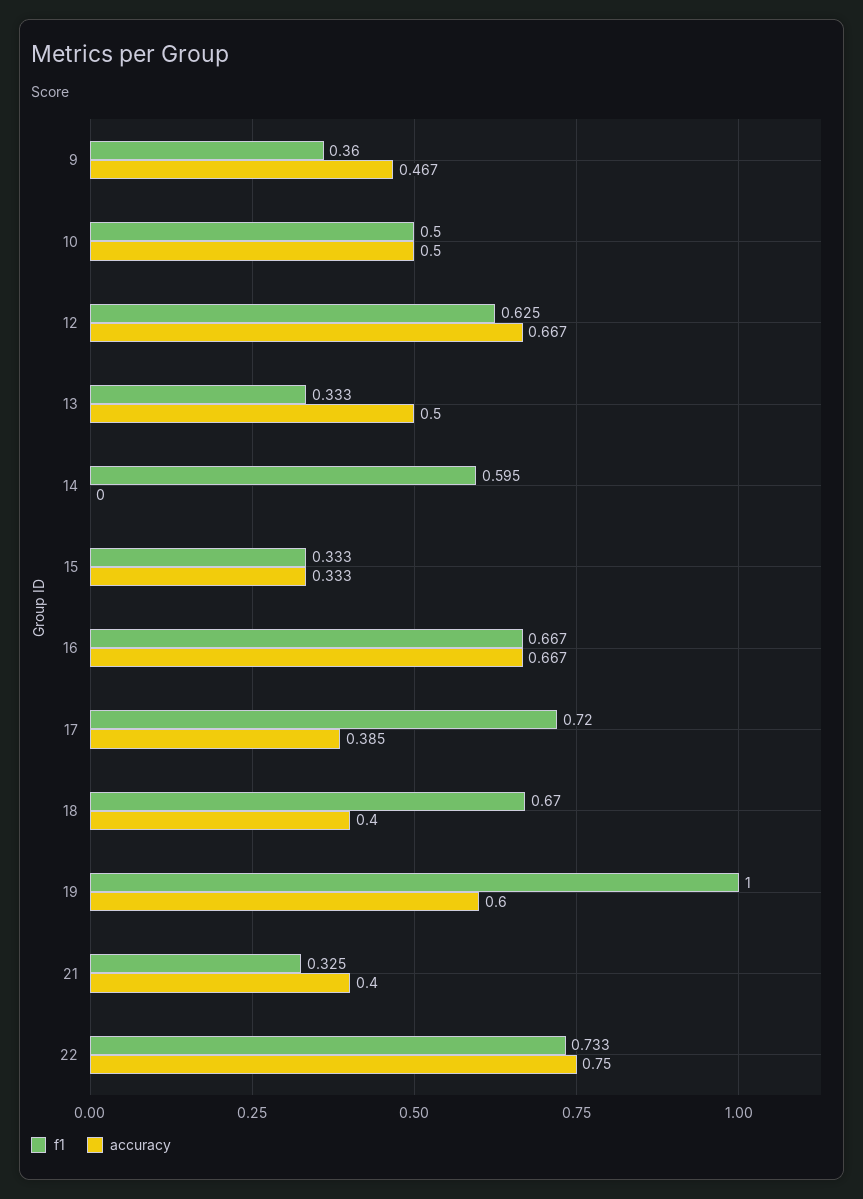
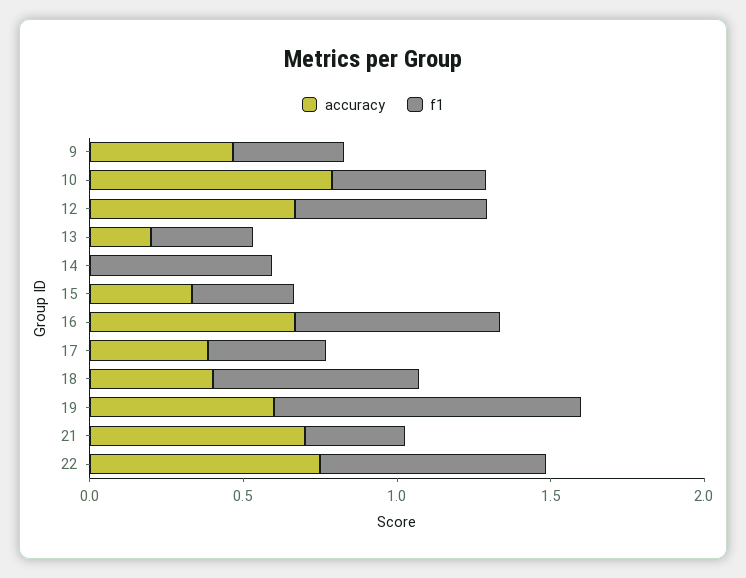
  {
    "f1": {
      "9": 0.36,
      "10": 0.5,
      "12": 0.625,
      "13": 0.333,
      "14": 0.595,
      "15": 0.333,
      "16": 0.667,
-     "17": 0.72,
+     "17": 0.4,
      "18": 0.67,
      "19": 1,
      "21": 0.325,
      "22": 0.733
    },
    "accuracy": {
      "9": 0.467,
-     "10": 0.5,
+     "10": 0.8,
      "12": 0.667,
-     "13": 0.5,
+     "13": 0.2,
      "14": 0,
      "15": 0.333,
      "16": 0.667,
      "17": 0.385,
      "18": 0.4,
      "19": 0.6,
-     "21": 0.4,
+     "21": 0.7,
      "22": 0.75
    }
  }

